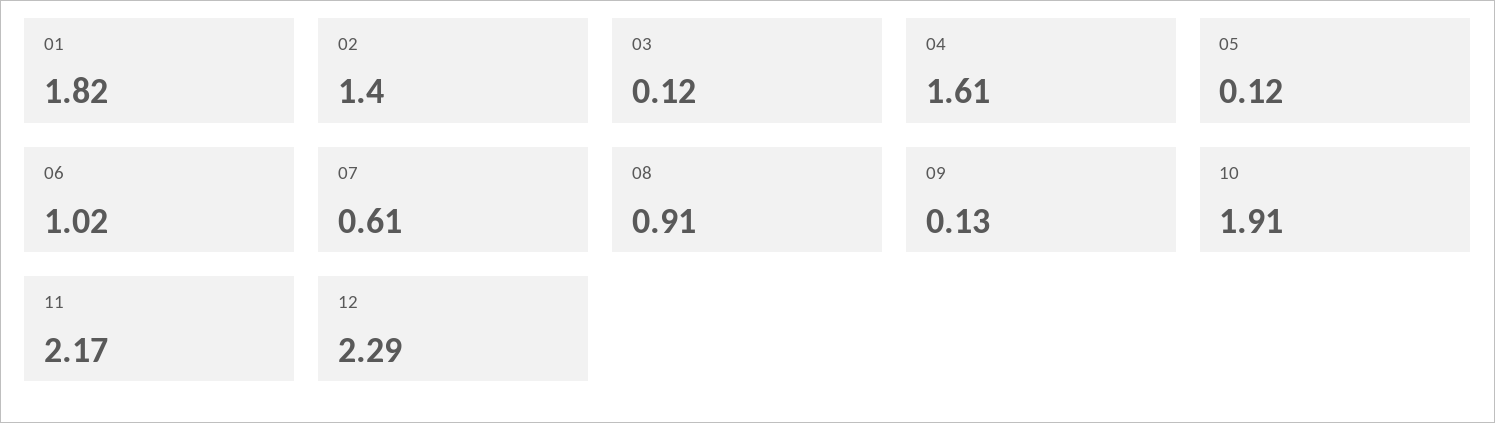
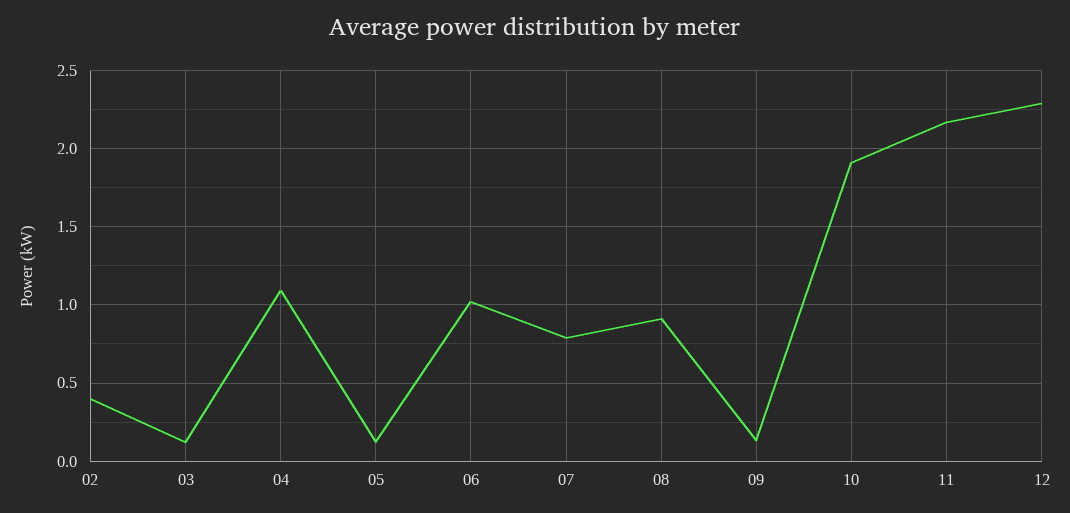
  {
-   "01": 1.82,
-   "02": 1.4,
+   "02": 0.4,
    "03": 0.12,
-   "04": 1.61,
+   "04": 1.1,
    "05": 0.12,
    "06": 1.02,
-   "07": 0.61,
+   "07": 0.8,
    "08": 0.91,
    "09": 0.13,
    "10": 1.91,
    "11": 2.17,
    "12": 2.29
  }

